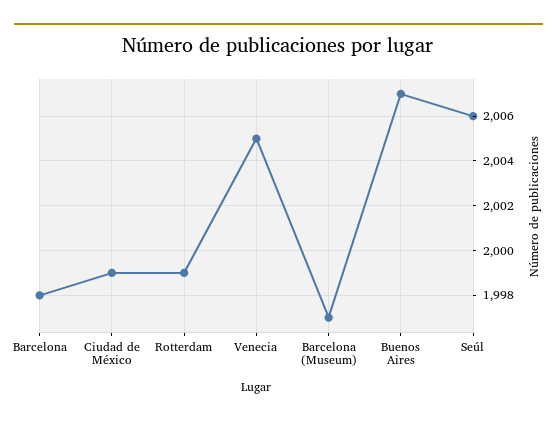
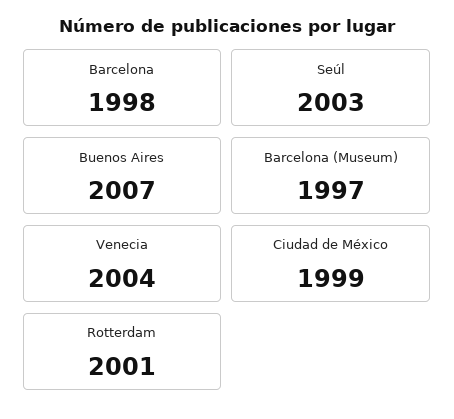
  {
    "Barcelona": 1998,
    "Ciudad de México": 1999,
-   "Rotterdam": 1999,
+   "Rotterdam": 2001,
-   "Venecia": 2005,
+   "Venecia": 2004,
    "Barcelona (Museum)": 1997,
    "Buenos Aires": 2007,
-   "Seúl": 2006
+   "Seúl": 2003
  }

